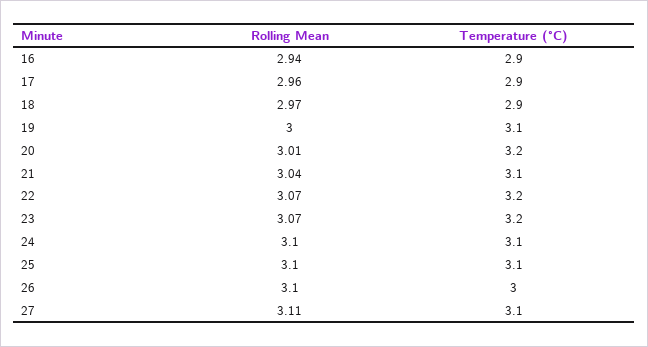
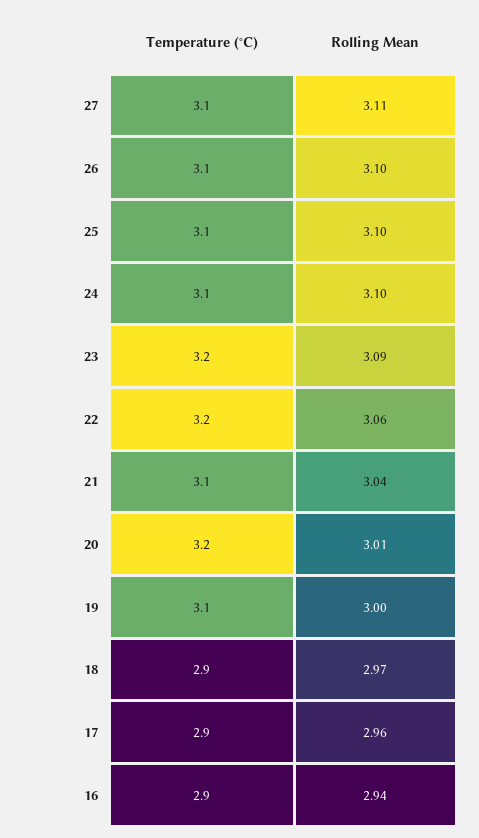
  {
    "Rolling Mean": {
      "16": 2.94,
      "17": 2.96,
      "18": 2.97,
      "19": 3,
      "20": 3.01,
      "21": 3.04,
-     "22": 3.07,
+     "22": 3.06,
-     "23": 3.07,
+     "23": 3.09,
      "24": 3.1,
      "25": 3.1,
      "26": 3.1,
      "27": 3.11
    },
    "Temperature (°C)": {
      "16": 2.9,
      "17": 2.9,
      "18": 2.9,
      "19": 3.1,
      "20": 3.2,
      "21": 3.1,
      "22": 3.2,
      "23": 3.2,
      "24": 3.1,
      "25": 3.1,
-     "26": 3,
+     "26": 3.1,
      "27": 3.1
    }
  }

